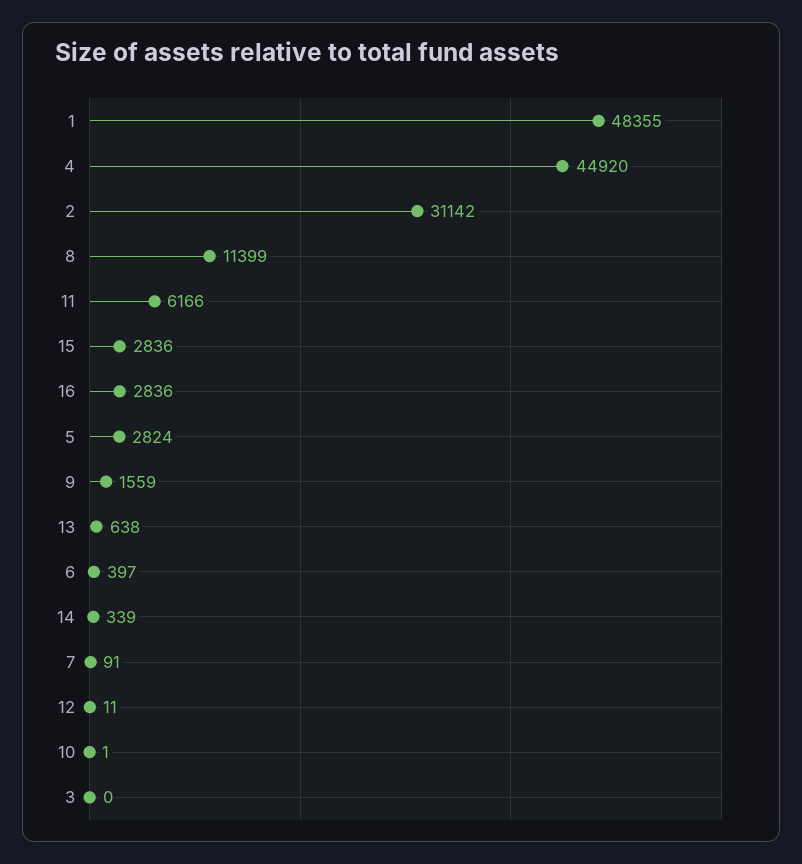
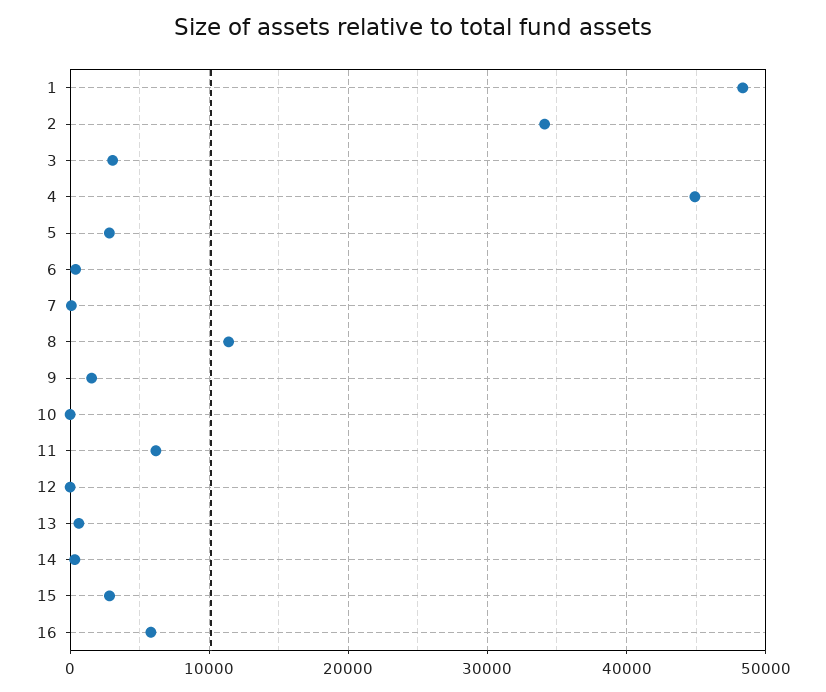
  {
    "1": 48355,
    "4": 44920,
-   "2": 31142,
+   "2": 34000,
    "8": 11399,
    "11": 6166,
    "15": 2836,
-   "16": 2836,
+   "16": 6000,
    "5": 2824,
    "9": 1559,
    "13": 638,
    "6": 397,
    "14": 339,
    "7": 91,
    "12": 11,
    "10": 1,
-   "3": 0
+   "3": 3000
  }

